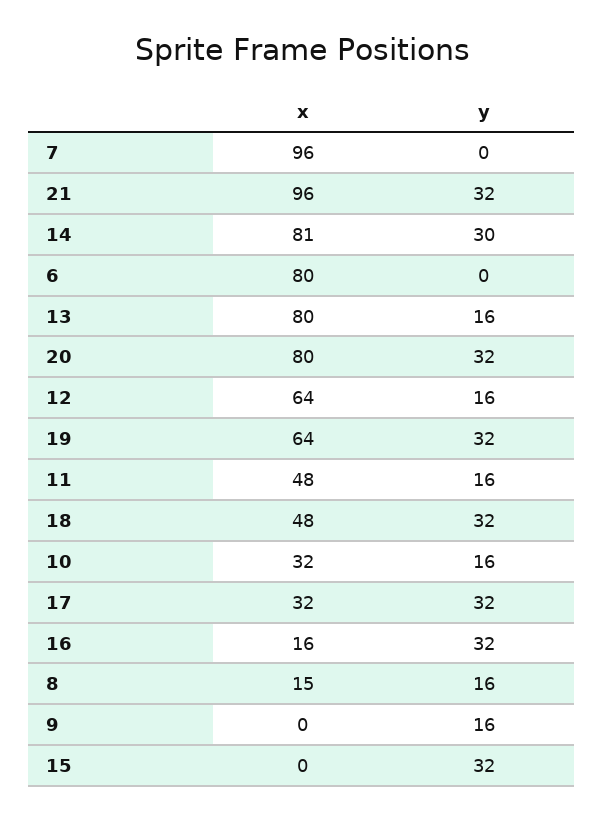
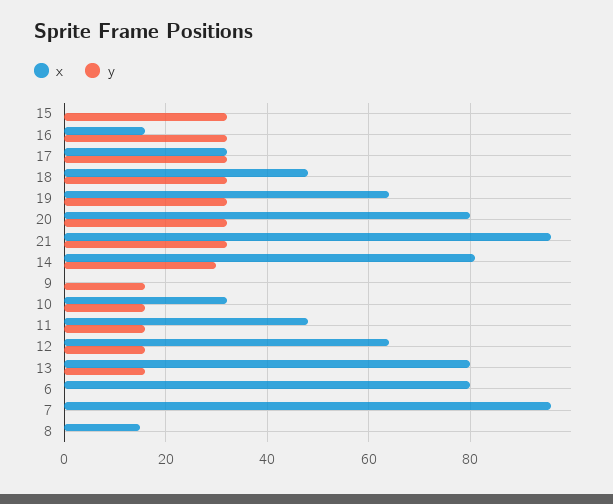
  {
    "x": {
      "7": 96,
      "21": 96,
      "14": 81,
      "6": 80,
      "13": 80,
      "20": 80,
      "12": 64,
      "19": 64,
      "11": 48,
      "18": 48,
      "10": 32,
      "17": 32,
      "16": 16,
      "8": 15,
      "9": 0,
      "15": 0
    },
    "y": {
      "7": 0,
      "21": 32,
      "14": 30,
      "6": 0,
      "13": 16,
      "20": 32,
      "12": 16,
      "19": 32,
      "11": 16,
      "18": 32,
      "10": 16,
      "17": 32,
      "16": 32,
-     "8": 16,
+     "8": 0,
      "9": 16,
      "15": 32
    }
  }

